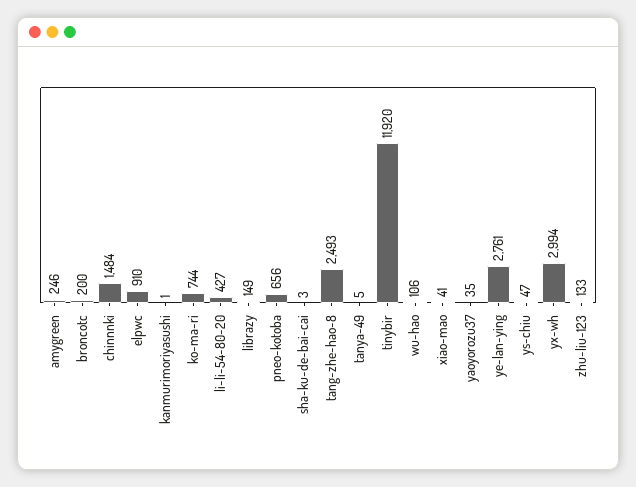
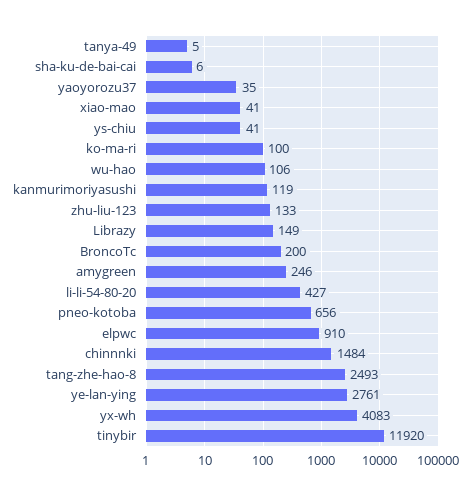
  {
    "amygreen": 246,
    "broncotc": 200,
    "chinnnki": 1484,
    "elpwc": 910,
-   "kanmurimoriyasushi": 1,
+   "kanmurimoriyasushi": 119,
-   "ko-ma-ri": 744,
+   "ko-ma-ri": 100,
    "li-li-54-80-20": 427,
    "librazy": 149,
    "pneo-kotoba": 656,
-   "sha-ku-de-bai-cai": 3,
+   "sha-ku-de-bai-cai": 6,
    "tang-zhe-hao-8": 2493,
    "tanya-49": 5,
    "tinybir": 11920,
    "wu-hao": 106,
    "xiao-mao": 41,
    "yaoyorozu37": 35,
    "ye-lan-ying": 2761,
-   "ys-chiu": 47,
+   "ys-chiu": 41,
-   "yx-wh": 2994,
+   "yx-wh": 4083,
    "zhu-liu-123": 133
  }

